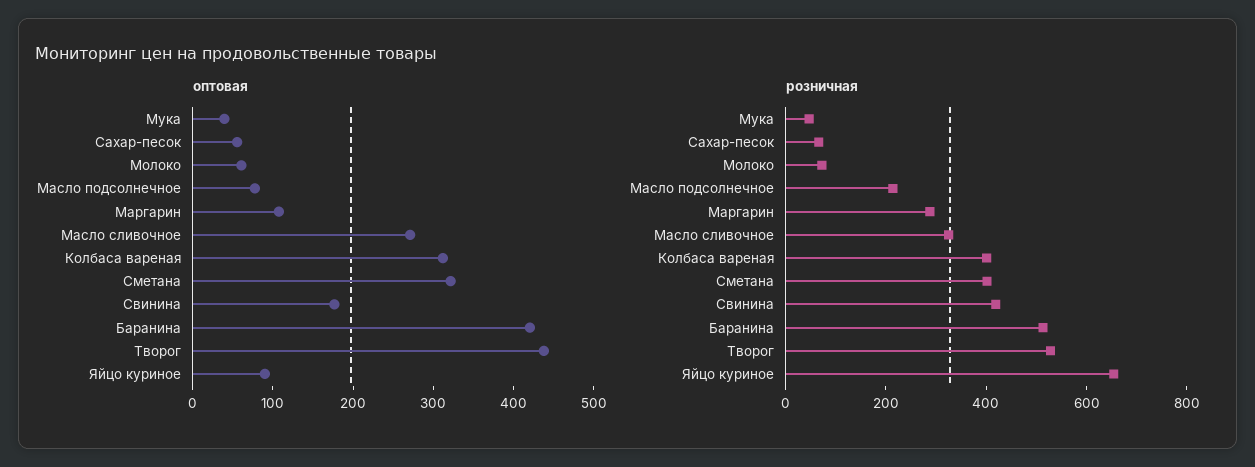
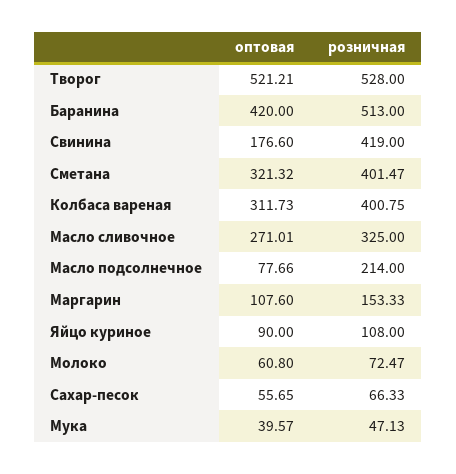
  {
    "оптовая": {
      "Мука": 39.57,
      "Сахар-песок": 55.65,
      "Молоко": 60.8,
      "Масло подсолнечное": 77.66,
      "Маргарин": 107.6,
      "Масло сливочное": 271.01,
      "Колбаса вареная": 311.73,
      "Сметана": 321.32,
      "Свинина": 176.6,
      "Баранина": 420,
-     "Творог": 440,
+     "Творог": 521.21,
      "Яйцо куриное": 90
    },
    "розничная": {
      "Мука": 47.13,
      "Сахар-песок": 66.33,
      "Молоко": 72.47,
      "Масло подсолнечное": 214,
-     "Маргарин": 300,
+     "Маргарин": 153.33,
      "Масло сливочное": 325,
      "Колбаса вареная": 400.75,
      "Сметана": 401.47,
      "Свинина": 419,
      "Баранина": 513,
      "Творог": 528,
-     "Яйцо куриное": 650
+     "Яйцо куриное": 108
    }
  }

